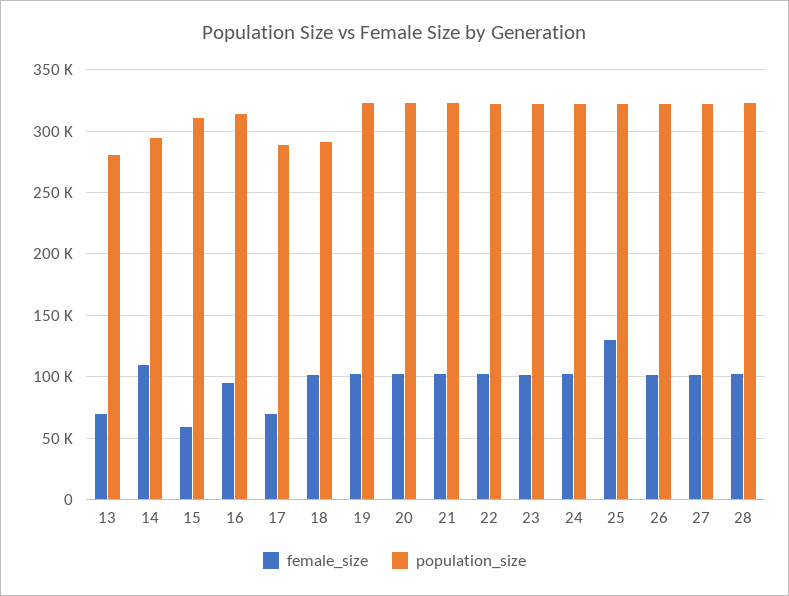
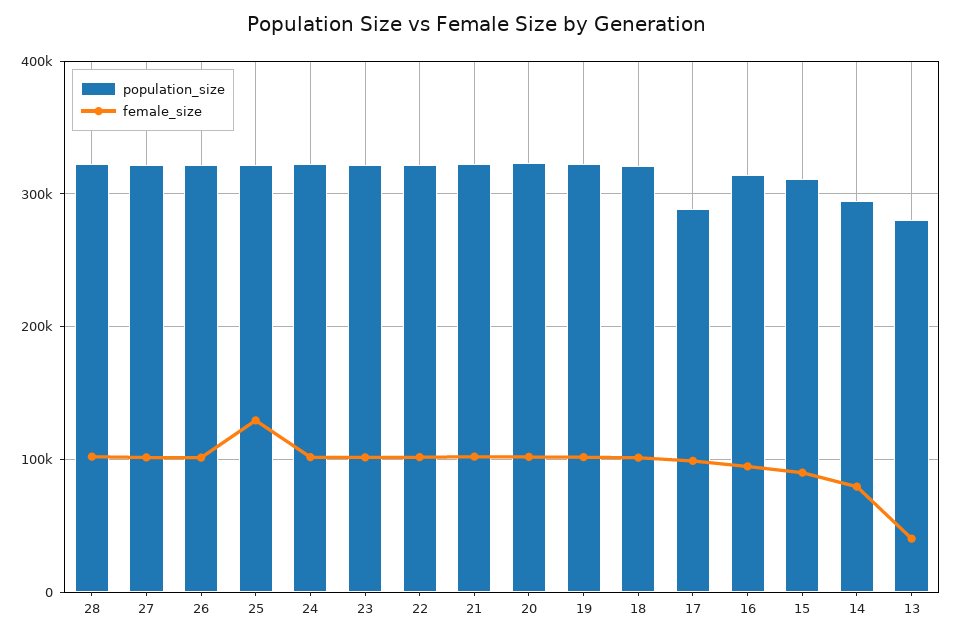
  {
    "female_size": {
-     "13": 70000,
+     "13": 40000,
-     "14": 110000,
+     "14": 80000,
-     "15": 60000,
+     "15": 90000,
      "16": 95000,
-     "17": 70000,
+     "17": 100000,
      "18": 100000,
      "19": 100000,
      "20": 100000,
      "21": 100000,
      "22": 100000,
      "23": 100000,
      "24": 100000,
      "25": 130000,
      "26": 100000,
      "27": 100000,
      "28": 100000
    },
    "population_size": {
      "13": 280000,
      "14": 295000,
      "15": 310000,
      "16": 315000,
      "17": 290000,
-     "18": 290000,
+     "18": 320000,
      "19": 325000,
      "20": 325000,
      "21": 325000,
      "22": 320000,
      "23": 320000,
      "24": 320000,
      "25": 320000,
      "26": 320000,
      "27": 320000,
      "28": 325000
    }
  }

